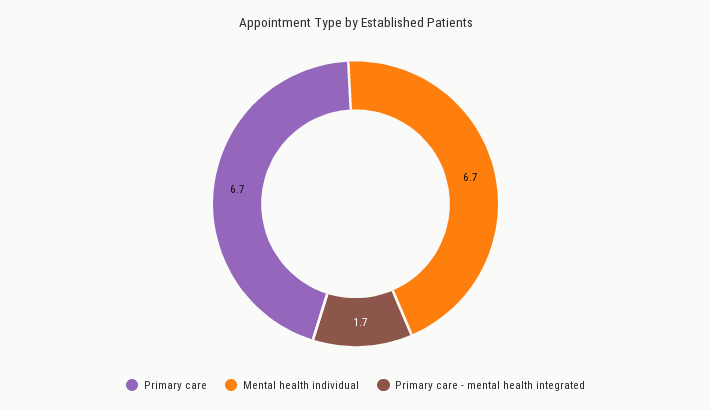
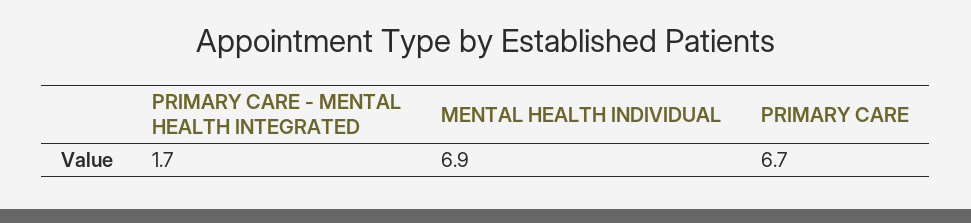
  {
    "Primary care": 6.7,
-   "Mental health individual": 6.7,
+   "Mental health individual": 6.9,
    "Primary care - mental health integrated": 1.7
  }

